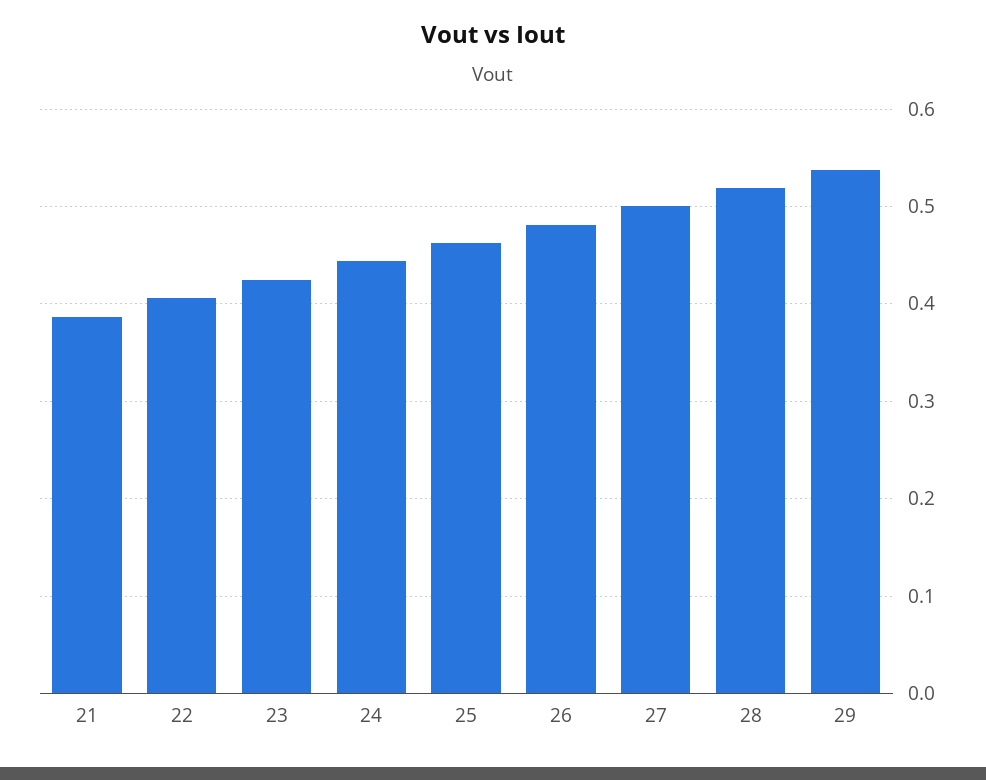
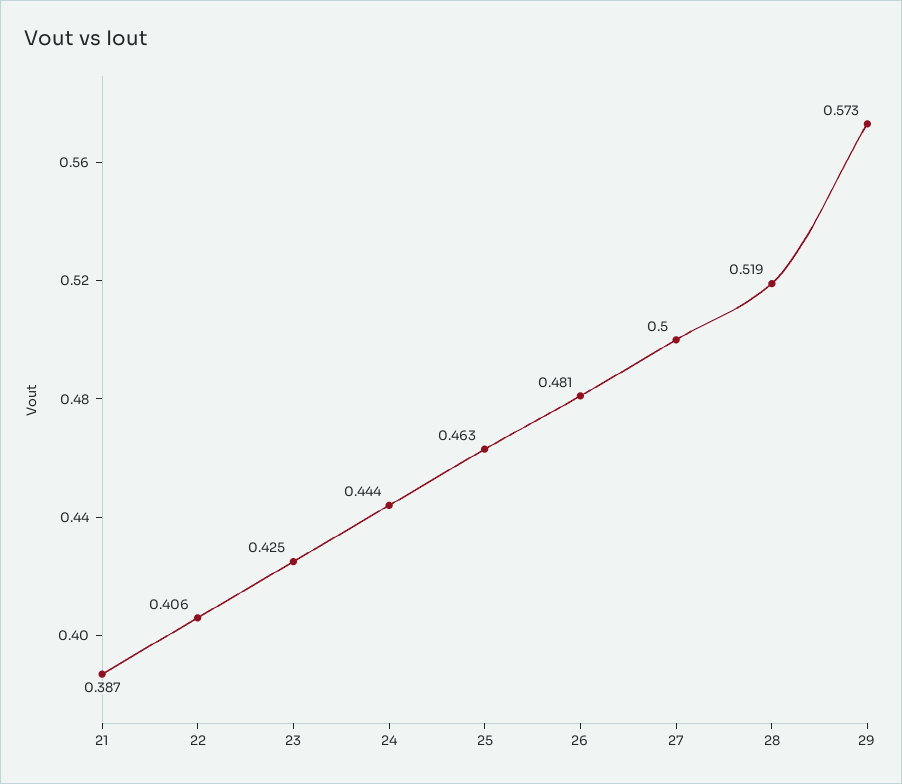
  {
    "21": 0.387,
    "22": 0.406,
    "23": 0.425,
    "24": 0.444,
    "25": 0.463,
    "26": 0.481,
    "27": 0.5,
    "28": 0.519,
-   "29": 0.54
+   "29": 0.573
  }

